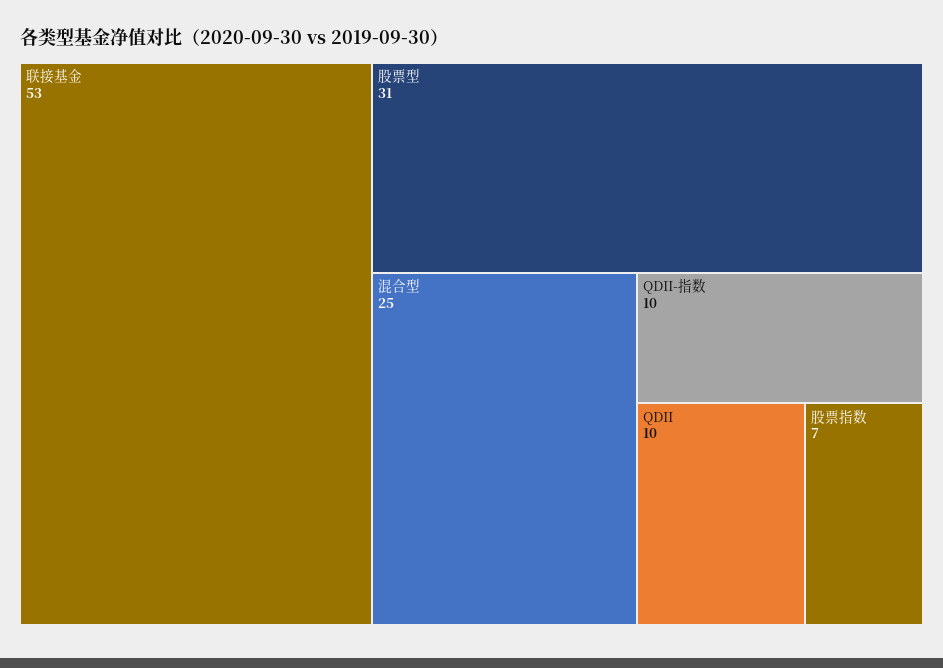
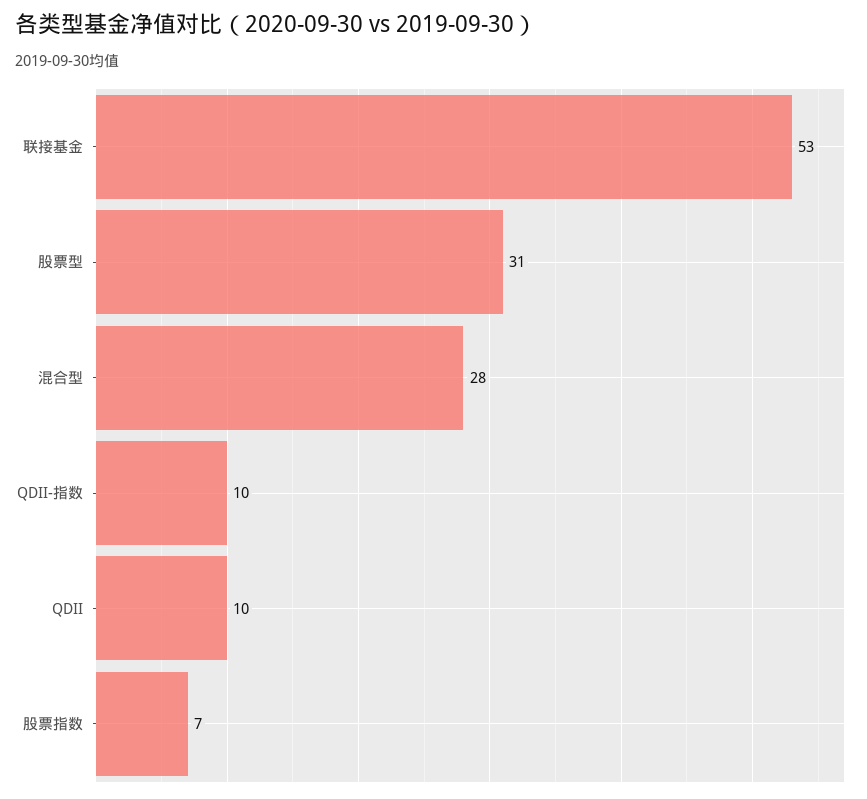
  {
    "联接基金": 53,
    "股票型": 31,
-   "混合型": 25,
+   "混合型": 28,
    "QDII-指数": 10,
    "QDII": 10,
    "股票指数": 7
  }

